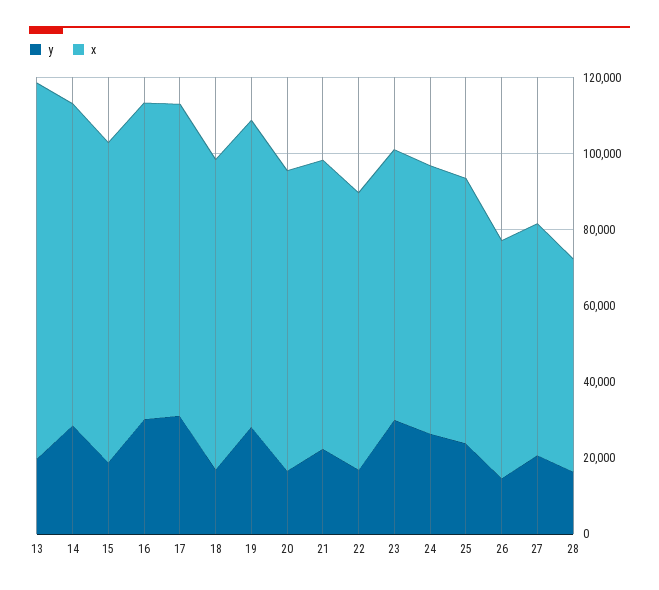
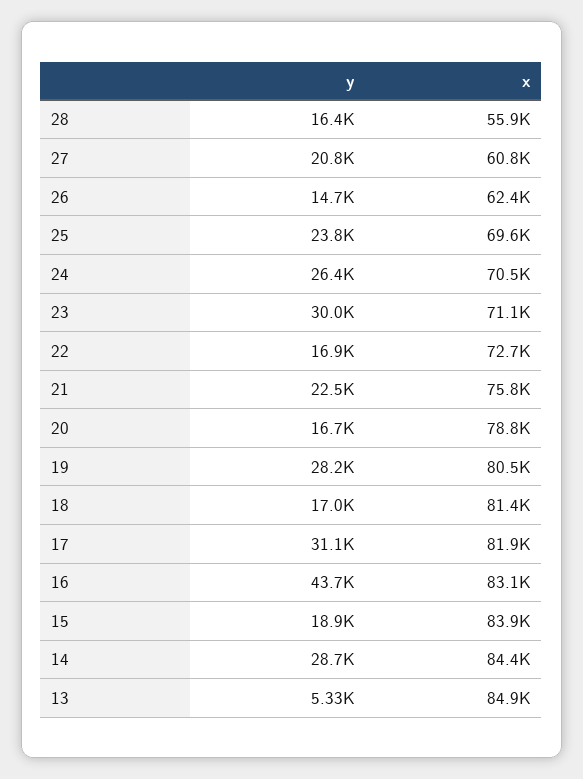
  {
    "y": {
-     "13": 20000,
+     "13": 5330,
      "14": 28700,
      "15": 18900,
-     "16": 30000,
+     "16": 43700,
      "17": 31100,
      "18": 17000,
      "19": 28200,
      "20": 16700,
      "21": 22500,
      "22": 16900,
      "23": 30000,
      "24": 26400,
      "25": 23800,
      "26": 14700,
      "27": 20800,
      "28": 16400
    },
    "x": {
-     "13": 100000,
+     "13": 84900,
      "14": 84400,
      "15": 83900,
      "16": 83100,
      "17": 81900,
      "18": 81400,
      "19": 80500,
      "20": 78800,
      "21": 75800,
      "22": 72700,
      "23": 71100,
      "24": 70500,
      "25": 69600,
      "26": 62400,
      "27": 60800,
      "28": 55900
    }
  }

